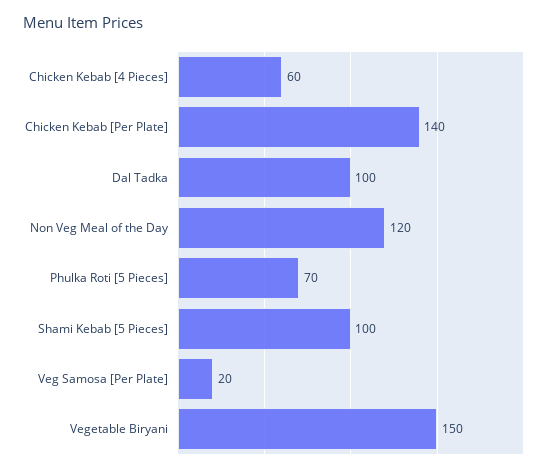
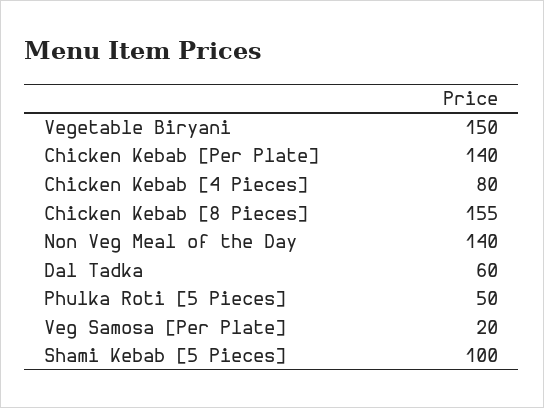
  {
-   "Chicken Kebab [4 Pieces]": 60,
+   "Chicken Kebab [4 Pieces]": 80,
    "Chicken Kebab [Per Plate]": 140,
-   "Dal Tadka": 100,
+   "Dal Tadka": 60,
-   "Non Veg Meal of the Day": 120,
+   "Non Veg Meal of the Day": 140,
-   "Phulka Roti [5 Pieces]": 70,
+   "Phulka Roti [5 Pieces]": 50,
    "Shami Kebab [5 Pieces]": 100,
    "Veg Samosa [Per Plate]": 20,
-   "Vegetable Biryani": 150
+   "Vegetable Biryani": 150,
+   "Chicken Kebab [8 Pieces]": 155
  }

